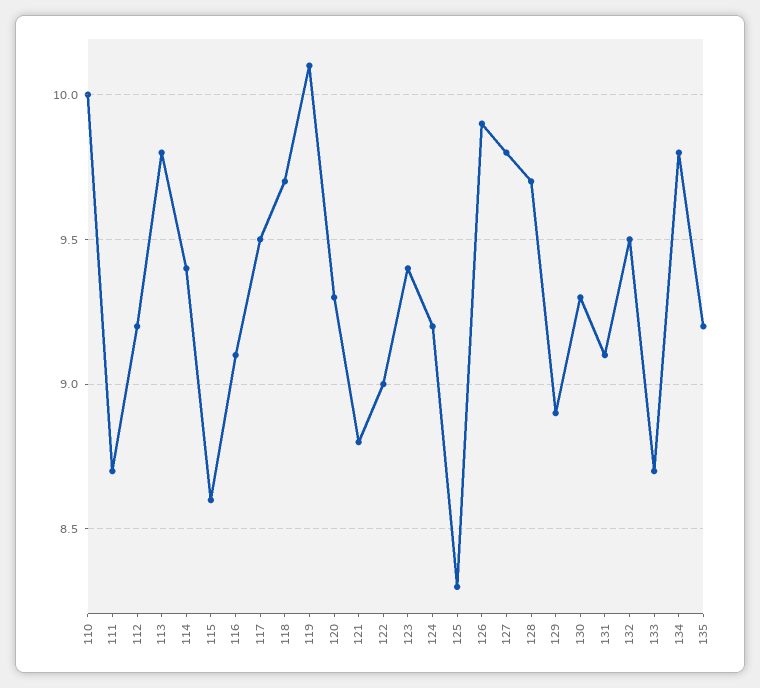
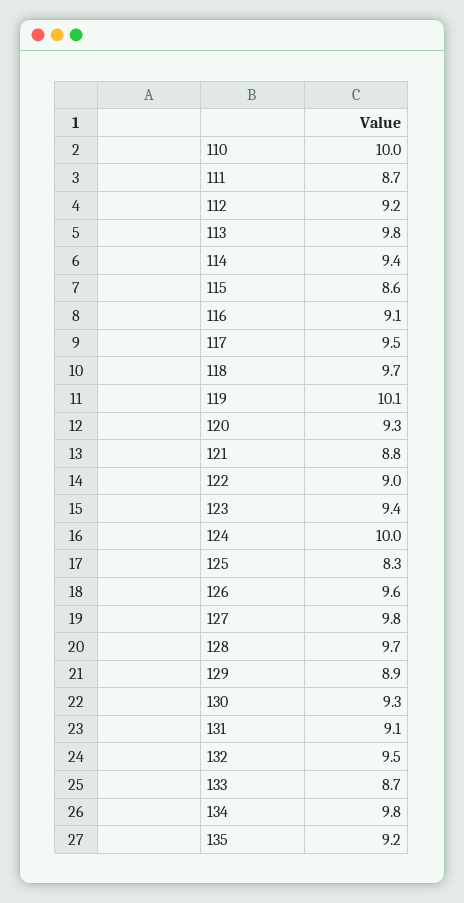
  {
    "110": 10,
    "111": 8.7,
    "112": 9.2,
    "113": 9.8,
    "114": 9.4,
    "115": 8.6,
    "116": 9.1,
    "117": 9.5,
    "118": 9.7,
    "119": 10.1,
    "120": 9.3,
    "121": 8.8,
    "122": 9,
    "123": 9.4,
-   "124": 9.2,
+   "124": 10,
    "125": 8.3,
-   "126": 9.9,
+   "126": 9.6,
    "127": 9.8,
    "128": 9.7,
    "129": 8.9,
    "130": 9.3,
    "131": 9.1,
    "132": 9.5,
    "133": 8.7,
    "134": 9.8,
    "135": 9.2
  }

